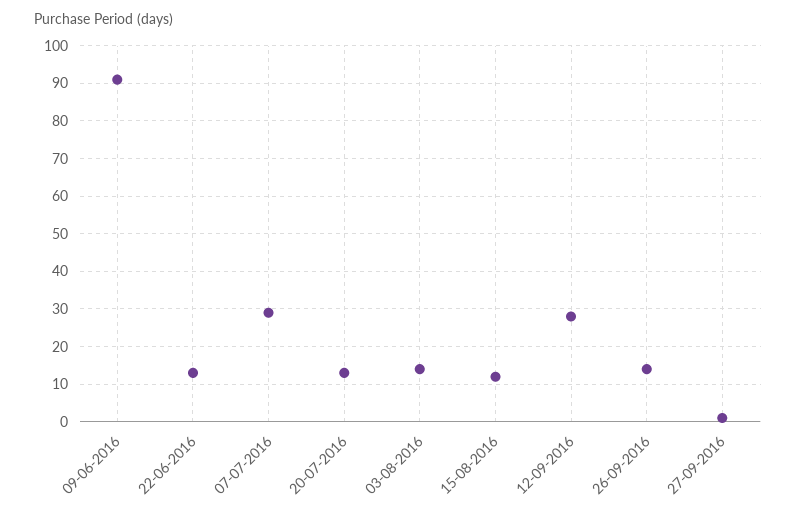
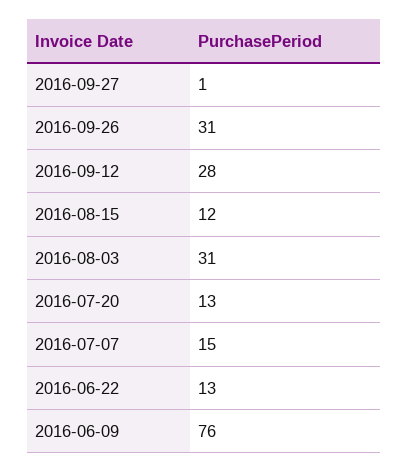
  {
-   "09-06-2016": 90,
+   "09-06-2016": 76,
    "22-06-2016": 13,
-   "07-07-2016": 30,
+   "07-07-2016": 15,
    "20-07-2016": 13,
-   "03-08-2016": 15,
+   "03-08-2016": 31,
    "15-08-2016": 12,
    "12-09-2016": 28,
-   "26-09-2016": 15,
+   "26-09-2016": 31,
    "27-09-2016": 1
  }

